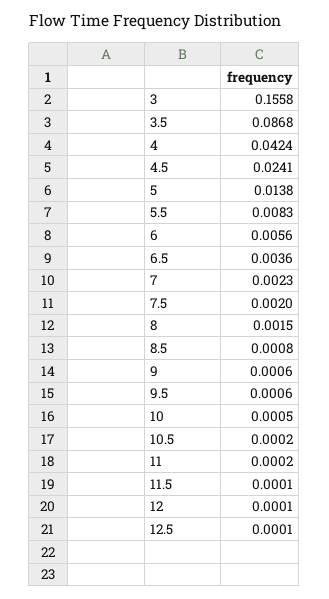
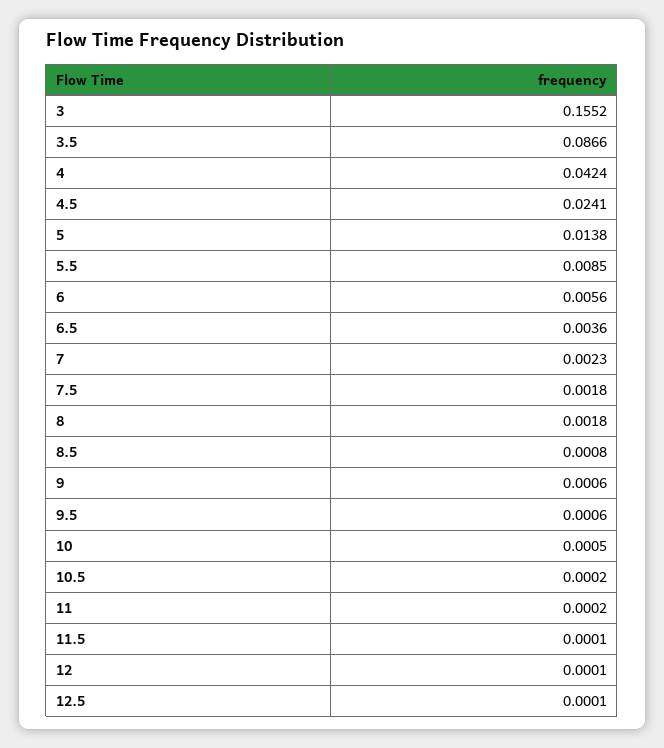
  {
-   "3": 0.1558,
+   "3": 0.1552,
-   "3.5": 0.0868,
+   "3.5": 0.0866,
    "4": 0.0424,
    "4.5": 0.0241,
    "5": 0.0138,
-   "5.5": 0.0083,
+   "5.5": 0.0085,
    "6": 0.0056,
    "6.5": 0.0036,
    "7": 0.0023,
-   "7.5": 0.002,
+   "7.5": 0.0018,
-   "8": 0.0015,
+   "8": 0.0018,
    "8.5": 0.0008,
    "9": 0.0006,
    "9.5": 0.0006,
    "10": 0.0005,
    "10.5": 0.0002,
    "11": 0.0002,
    "11.5": 0.0001,
    "12": 0.0001,
    "12.5": 0.0001
  }

